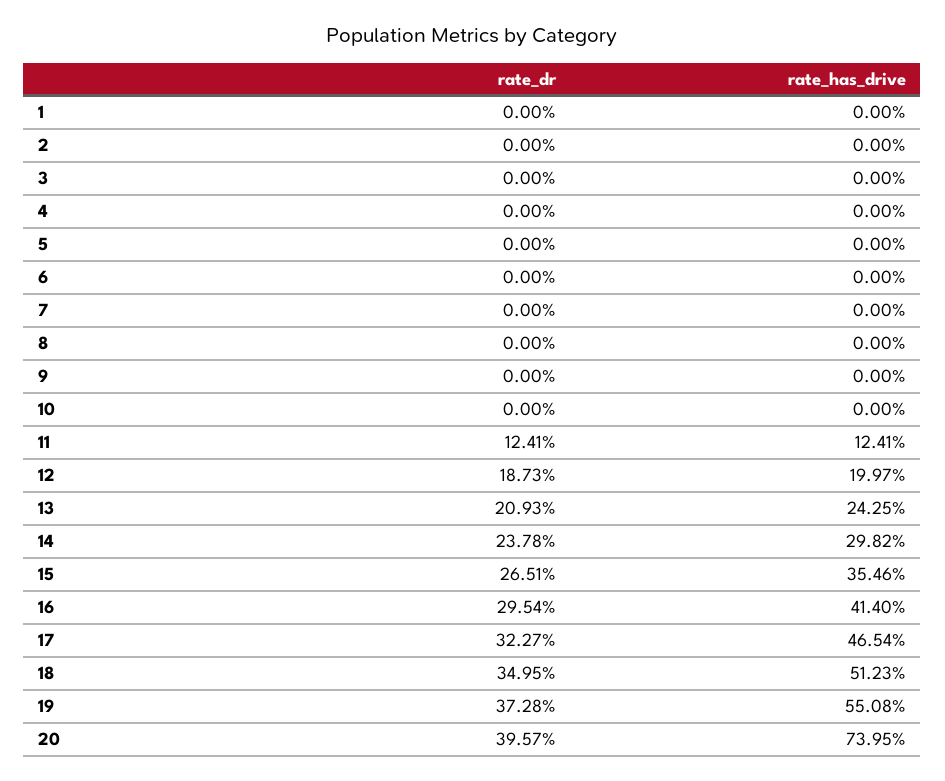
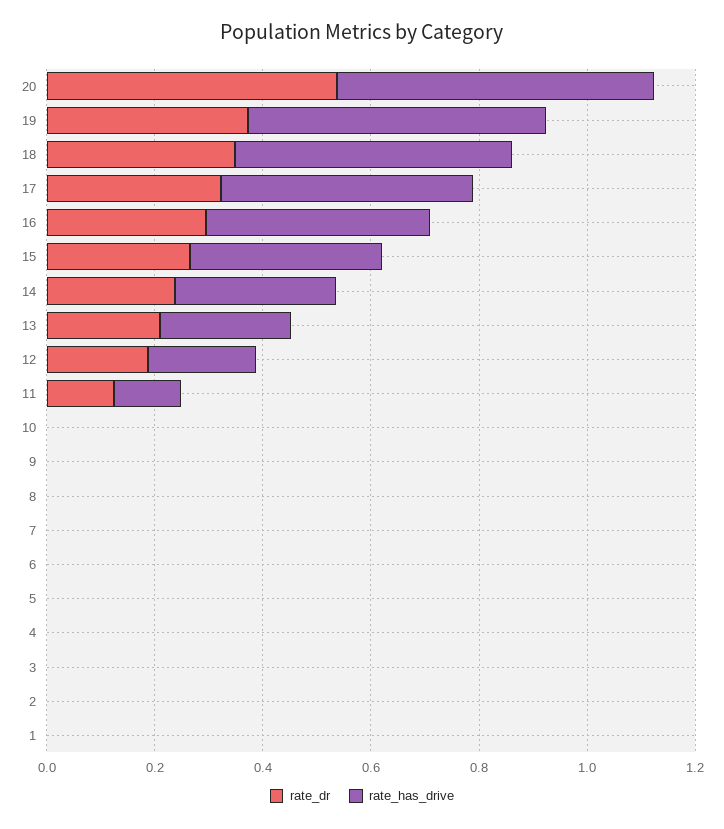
  {
    "rate_dr": {
      "1": 0,
      "2": 0,
      "3": 0,
      "4": 0,
      "5": 0,
      "6": 0,
      "7": 0,
      "8": 0,
      "9": 0,
      "10": 0,
      "11": 0.1241,
      "12": 0.1873,
      "13": 0.2093,
      "14": 0.2378,
      "15": 0.2651,
      "16": 0.2954,
      "17": 0.3227,
      "18": 0.3495,
      "19": 0.3728,
-     "20": 0.3957
+     "20": 0.55
    },
    "rate_has_drive": {
      "1": 0,
      "2": 0,
      "3": 0,
      "4": 0,
      "5": 0,
      "6": 0,
      "7": 0,
      "8": 0,
      "9": 0,
      "10": 0,
      "11": 0.1241,
      "12": 0.1997,
      "13": 0.2425,
      "14": 0.2982,
      "15": 0.3546,
      "16": 0.414,
      "17": 0.4654,
      "18": 0.5123,
      "19": 0.5508,
-     "20": 0.7395
+     "20": 0.6
    }
  }

